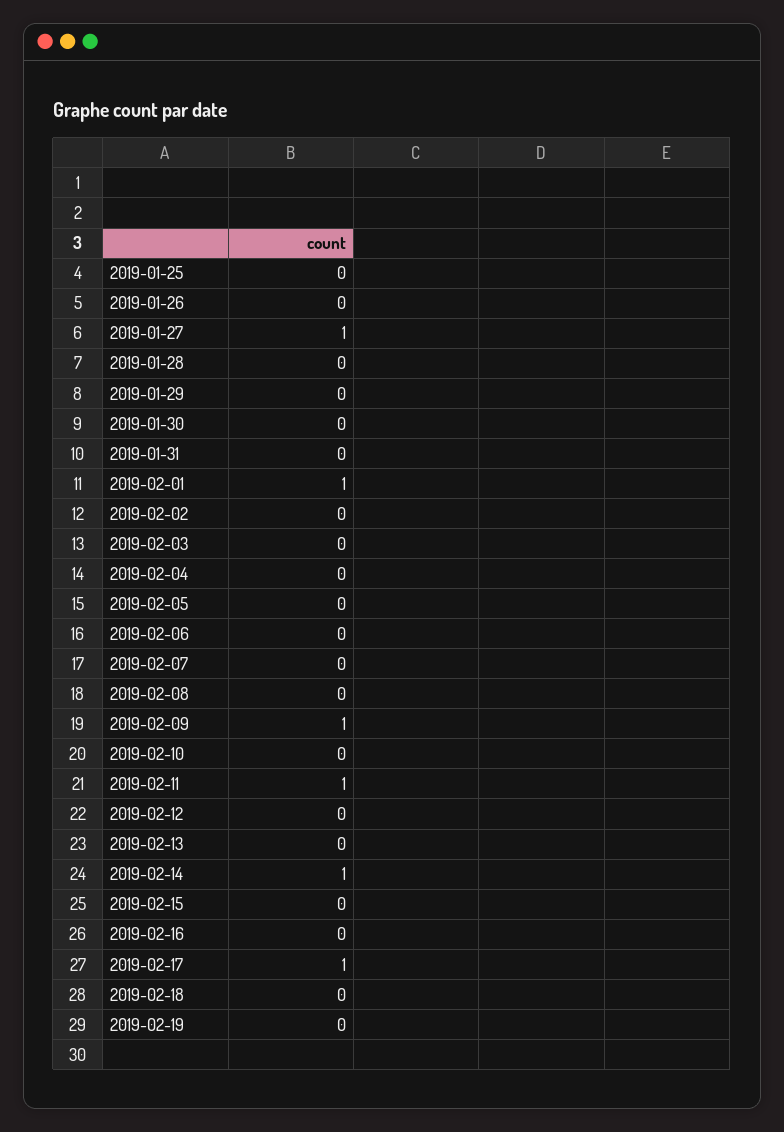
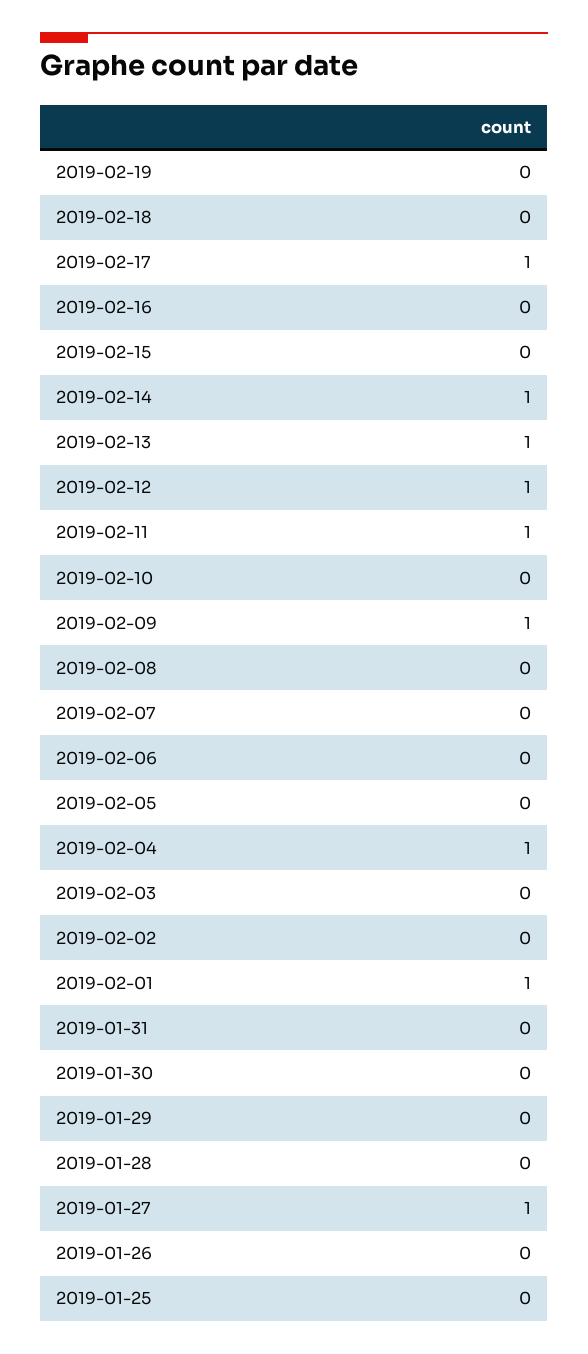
  {
    "2019-01-25": 0,
    "2019-01-26": 0,
    "2019-01-27": 1,
    "2019-01-28": 0,
    "2019-01-29": 0,
    "2019-01-30": 0,
    "2019-01-31": 0,
    "2019-02-01": 1,
    "2019-02-02": 0,
    "2019-02-03": 0,
-   "2019-02-04": 0,
+   "2019-02-04": 1,
    "2019-02-05": 0,
    "2019-02-06": 0,
    "2019-02-07": 0,
    "2019-02-08": 0,
    "2019-02-09": 1,
    "2019-02-10": 0,
    "2019-02-11": 1,
-   "2019-02-12": 0,
+   "2019-02-12": 1,
-   "2019-02-13": 0,
+   "2019-02-13": 1,
    "2019-02-14": 1,
    "2019-02-15": 0,
    "2019-02-16": 0,
    "2019-02-17": 1,
    "2019-02-18": 0,
    "2019-02-19": 0
  }

